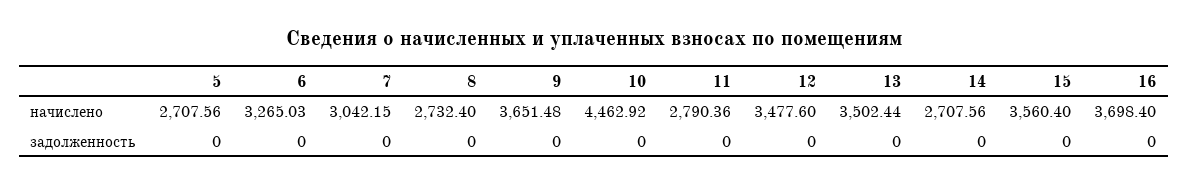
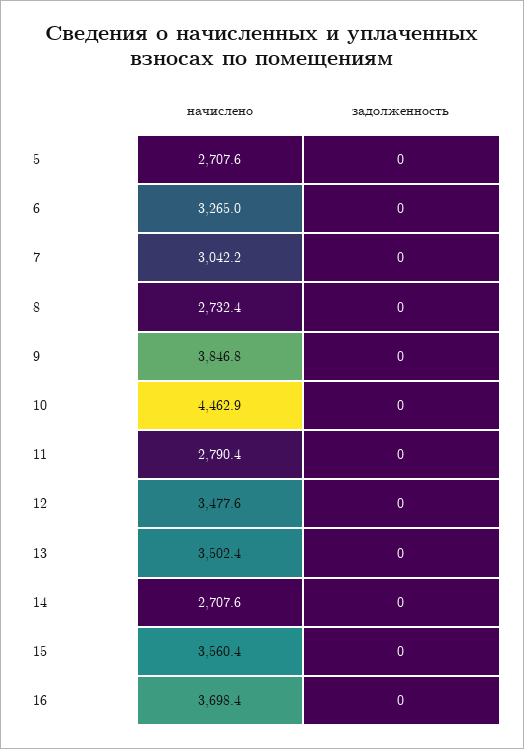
  {
    "5": {
      "начислено": 2707.56,
      "задолженность": 0
    },
    "6": {
      "начислено": 3265.03,
      "задолженность": 0
    },
    "7": {
      "начислено": 3042.15,
      "задолженность": 0
    },
    "8": {
      "начислено": 2732.4,
      "задолженность": 0
    },
    "9": {
-     "начислено": 3651.48,
+     "начислено": 3846.8,
      "задолженность": 0
    },
    "10": {
      "начислено": 4462.92,
      "задолженность": 0
    },
    "11": {
      "начислено": 2790.36,
      "задолженность": 0
    },
    "12": {
      "начислено": 3477.6,
      "задолженность": 0
    },
    "13": {
      "начислено": 3502.44,
      "задолженность": 0
    },
    "14": {
      "начислено": 2707.56,
      "задолженность": 0
    },
    "15": {
      "начислено": 3560.4,
      "задолженность": 0
    },
    "16": {
      "начислено": 3698.4,
      "задолженность": 0
    }
  }

